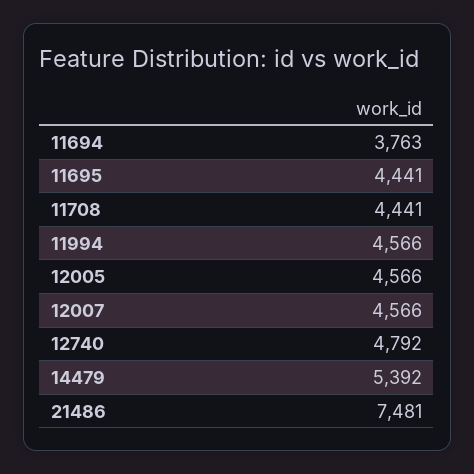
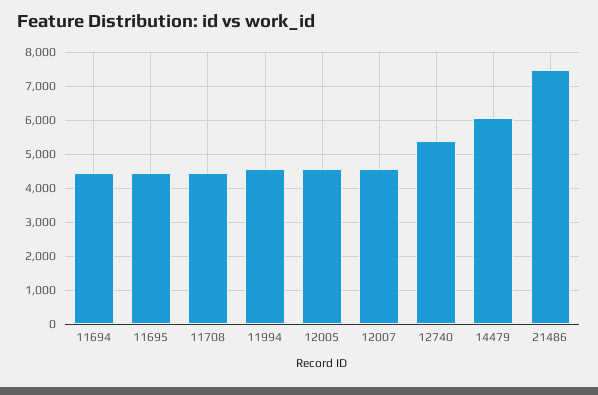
  {
-   "11694": 3763,
+   "11694": 4400,
    "11695": 4441,
    "11708": 4441,
    "11994": 4566,
    "12005": 4566,
    "12007": 4566,
-   "12740": 4792,
+   "12740": 5400,
-   "14479": 5392,
+   "14479": 6000,
    "21486": 7481
  }

